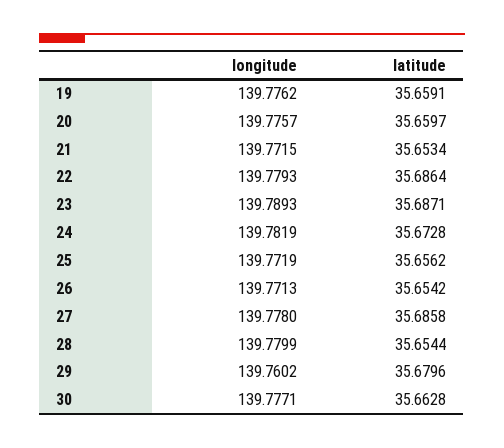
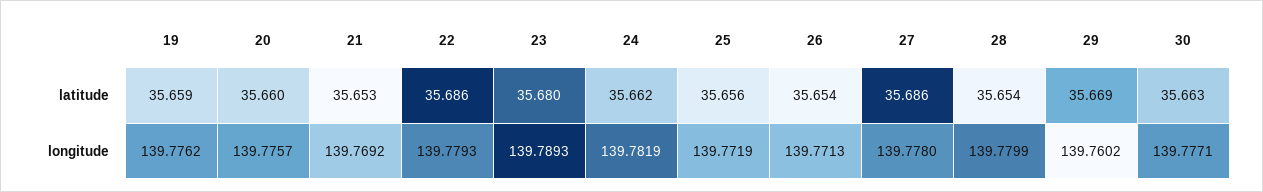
  {
    "longitude": {
      "19": 139.7762,
      "20": 139.7757,
-     "21": 139.7715,
+     "21": 139.7692,
      "22": 139.7793,
      "23": 139.7893,
      "24": 139.7819,
      "25": 139.7719,
      "26": 139.7713,
      "27": 139.778,
      "28": 139.7799,
      "29": 139.7602,
      "30": 139.7771
    },
    "latitude": {
      "19": 35.6591,
      "20": 35.6597,
      "21": 35.6534,
      "22": 35.6864,
-     "23": 35.6871,
+     "23": 35.68,
-     "24": 35.6728,
+     "24": 35.662,
      "25": 35.6562,
      "26": 35.6542,
      "27": 35.6858,
      "28": 35.6544,
-     "29": 35.6796,
+     "29": 35.669,
      "30": 35.6628
    }
  }

